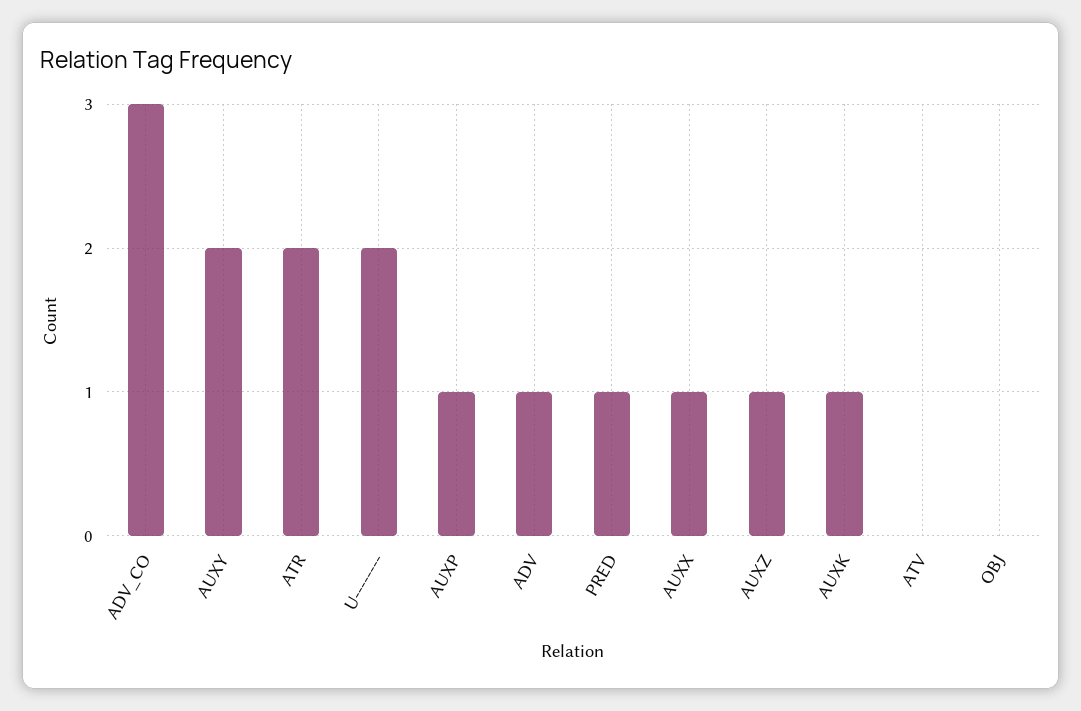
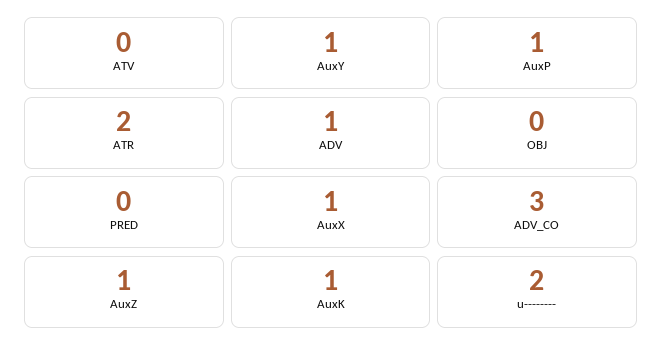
  {
    "ADV_CO": 3,
-   "AUXY": 2,
+   "AUXY": 1,
    "ATR": 2,
    "U--------": 2,
    "AUXP": 1,
    "ADV": 1,
-   "PRED": 1,
+   "PRED": 0,
    "AUXX": 1,
    "AUXZ": 1,
    "AUXK": 1,
    "ATV": 0,
    "OBJ": 0
  }

